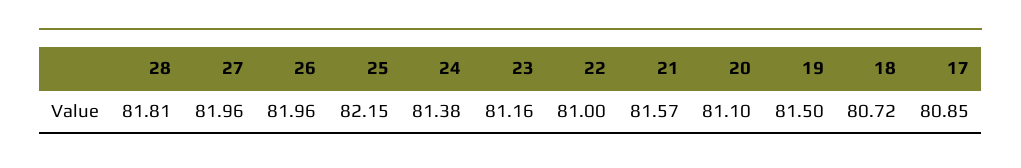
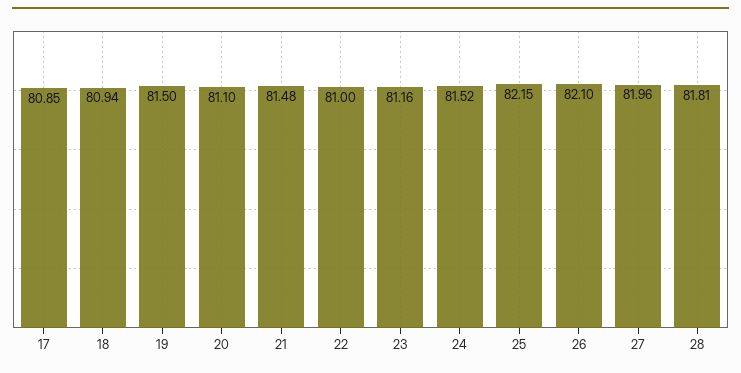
  {
    "28": 81.81,
    "27": 81.96,
-   "26": 81.96,
+   "26": 82.1,
    "25": 82.15,
-   "24": 81.38,
+   "24": 81.52,
    "23": 81.16,
    "22": 81,
-   "21": 81.57,
+   "21": 81.48,
    "20": 81.1,
    "19": 81.5,
-   "18": 80.72,
+   "18": 80.94,
    "17": 80.85
  }

